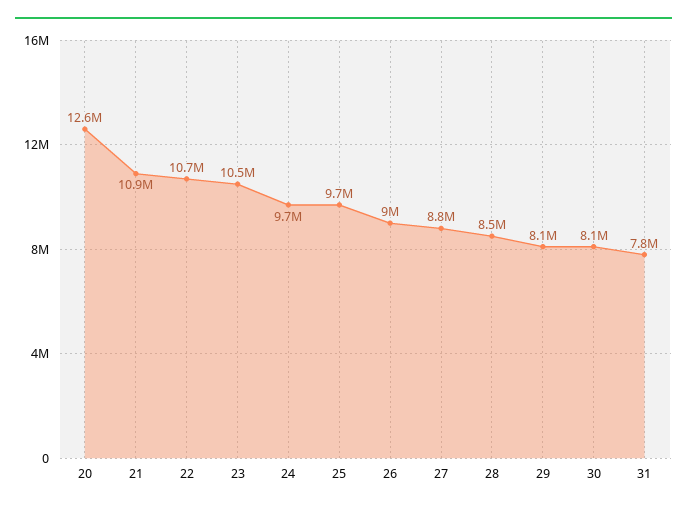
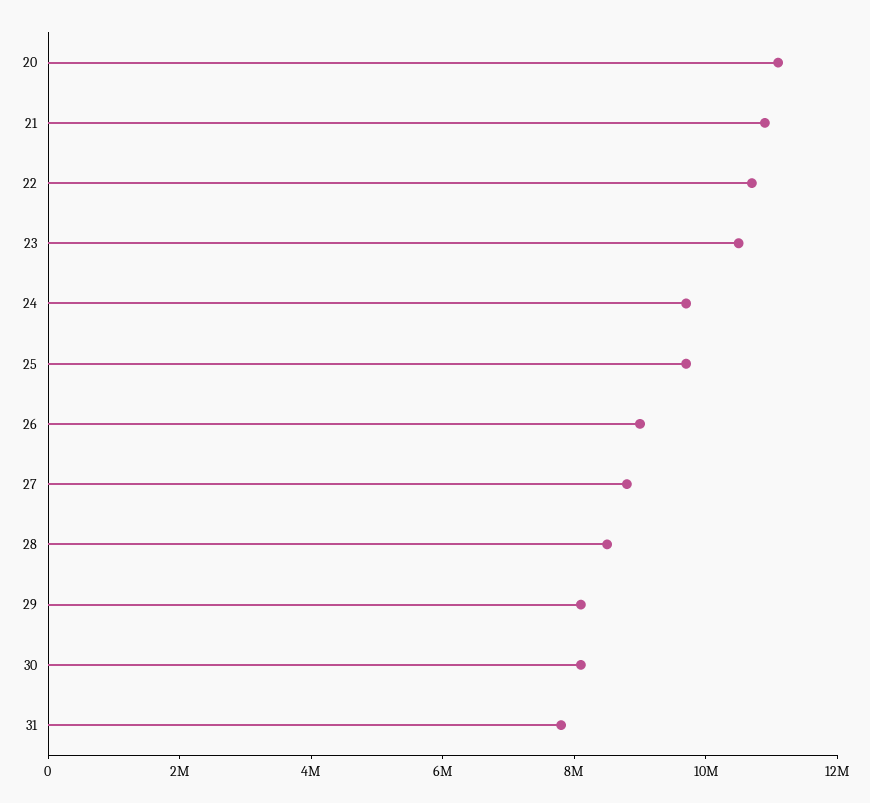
  {
-   "20": 12600000,
+   "20": 11000000,
    "21": 10900000,
    "22": 10700000,
    "23": 10500000,
    "24": 9700000,
    "25": 9700000,
    "26": 9000000,
    "27": 8800000,
    "28": 8500000,
    "29": 8100000,
    "30": 8100000,
    "31": 7800000
  }

